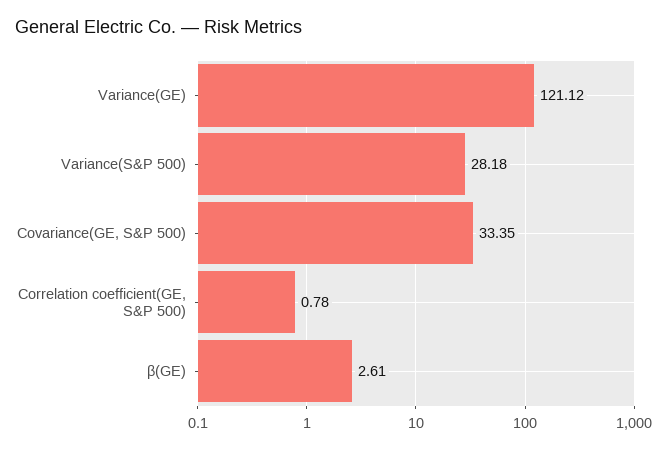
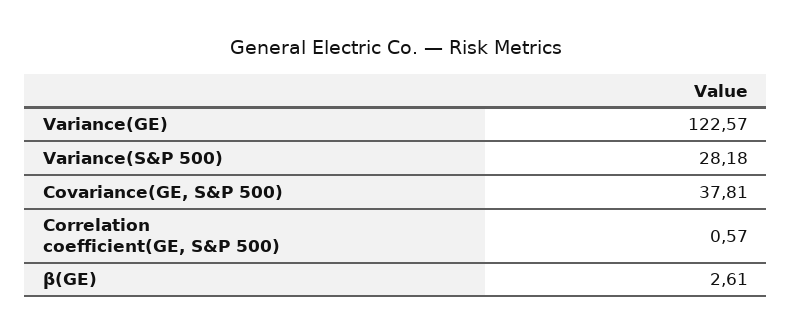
  {
-   "Variance(GE)": 121.12,
+   "Variance(GE)": 122.57,
    "Variance(S&P 500)": 28.18,
-   "Covariance(GE, S&P 500)": 33.35,
+   "Covariance(GE, S&P 500)": 37.81,
-   "Correlation coefficient(GE, S&P 500)": 0.78,
+   "Correlation coefficient(GE, S&P 500)": 0.57,
    "β(GE)": 2.61
  }

